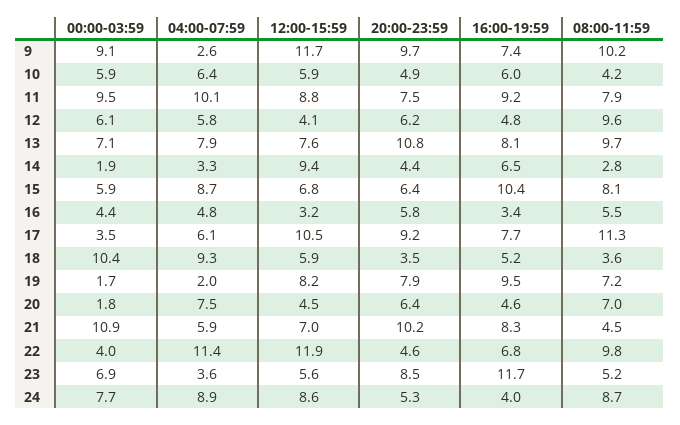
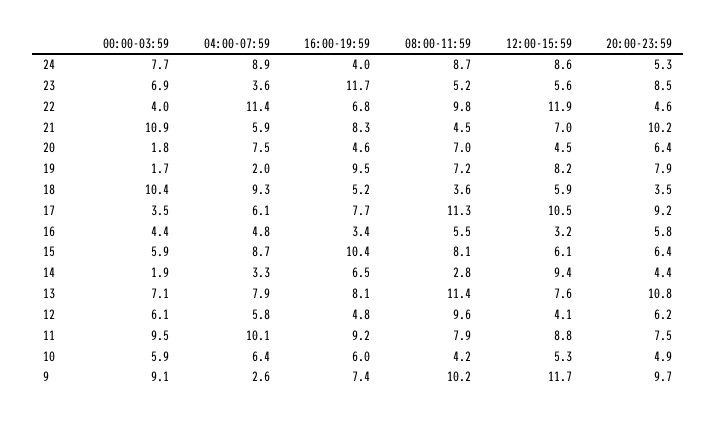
  {
    "00:00-03:59": {
      "9": 9.1,
      "10": 5.9,
      "11": 9.5,
      "12": 6.1,
      "13": 7.1,
      "14": 1.9,
      "15": 5.9,
      "16": 4.4,
      "17": 3.5,
      "18": 10.4,
      "19": 1.7,
      "20": 1.8,
      "21": 10.9,
      "22": 4,
      "23": 6.9,
      "24": 7.7
    },
    "04:00-07:59": {
      "9": 2.6,
      "10": 6.4,
      "11": 10.1,
      "12": 5.8,
      "13": 7.9,
      "14": 3.3,
      "15": 8.7,
      "16": 4.8,
      "17": 6.1,
      "18": 9.3,
      "19": 2,
      "20": 7.5,
      "21": 5.9,
      "22": 11.4,
      "23": 3.6,
      "24": 8.9
    },
    "12:00-15:59": {
      "9": 11.7,
-     "10": 5.9,
+     "10": 5.3,
      "11": 8.8,
      "12": 4.1,
      "13": 7.6,
      "14": 9.4,
-     "15": 6.8,
+     "15": 6.1,
      "16": 3.2,
      "17": 10.5,
      "18": 5.9,
      "19": 8.2,
      "20": 4.5,
      "21": 7,
      "22": 11.9,
      "23": 5.6,
      "24": 8.6
    },
    "20:00-23:59": {
      "9": 9.7,
      "10": 4.9,
      "11": 7.5,
      "12": 6.2,
      "13": 10.8,
      "14": 4.4,
      "15": 6.4,
      "16": 5.8,
      "17": 9.2,
      "18": 3.5,
      "19": 7.9,
      "20": 6.4,
      "21": 10.2,
      "22": 4.6,
      "23": 8.5,
      "24": 5.3
    },
    "16:00-19:59": {
      "9": 7.4,
      "10": 6,
      "11": 9.2,
      "12": 4.8,
      "13": 8.1,
      "14": 6.5,
      "15": 10.4,
      "16": 3.4,
      "17": 7.7,
      "18": 5.2,
      "19": 9.5,
      "20": 4.6,
      "21": 8.3,
      "22": 6.8,
      "23": 11.7,
      "24": 4
    },
    "08:00-11:59": {
      "9": 10.2,
      "10": 4.2,
      "11": 7.9,
      "12": 9.6,
-     "13": 9.7,
+     "13": 11.4,
      "14": 2.8,
      "15": 8.1,
      "16": 5.5,
      "17": 11.3,
      "18": 3.6,
      "19": 7.2,
      "20": 7,
      "21": 4.5,
      "22": 9.8,
      "23": 5.2,
      "24": 8.7
    }
  }

